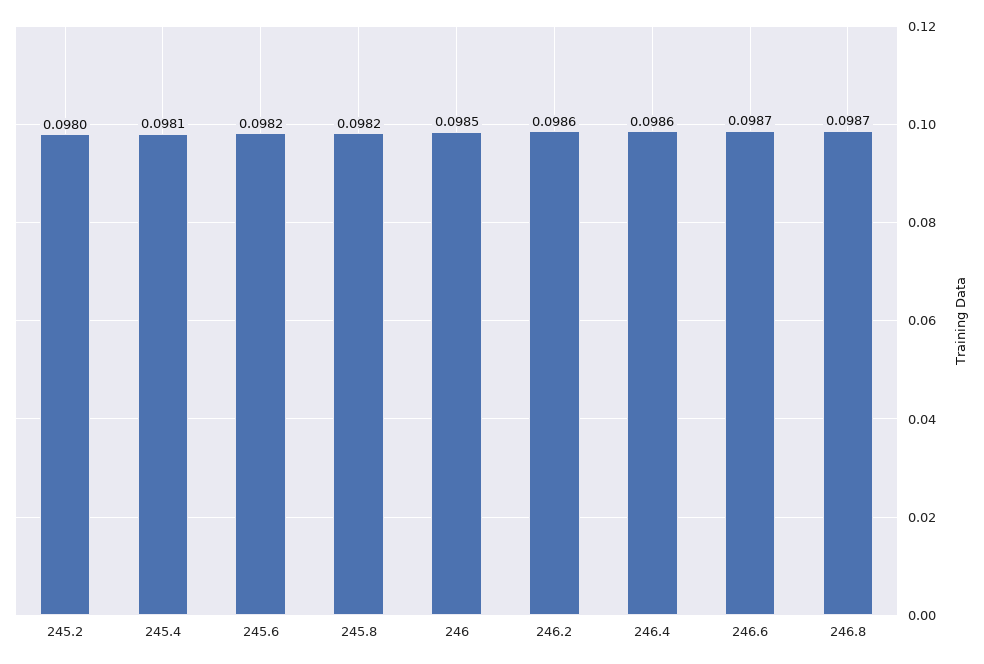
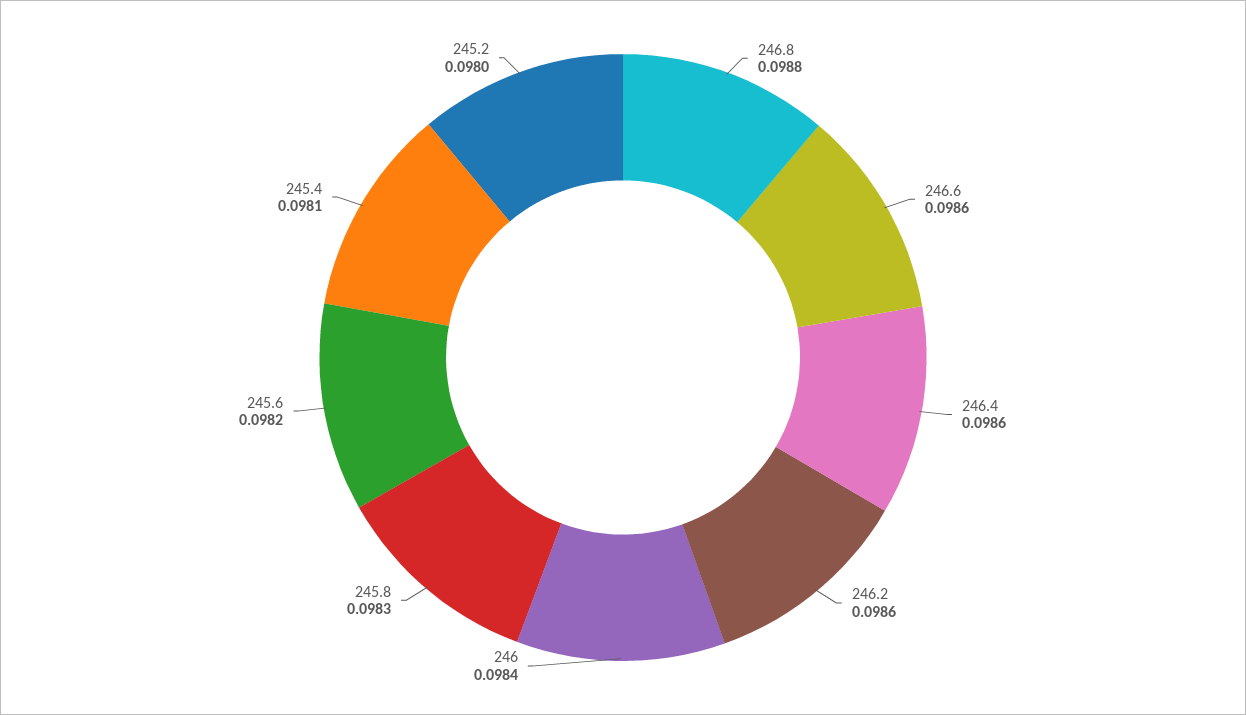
  {
    "245.2": 0.098,
    "245.4": 0.0981,
    "245.6": 0.0982,
-   "245.8": 0.0982,
+   "245.8": 0.0983,
-   "246": 0.0985,
+   "246": 0.0984,
    "246.2": 0.0986,
    "246.4": 0.0986,
-   "246.6": 0.0987,
+   "246.6": 0.0986,
-   "246.8": 0.0987
+   "246.8": 0.0988
  }

